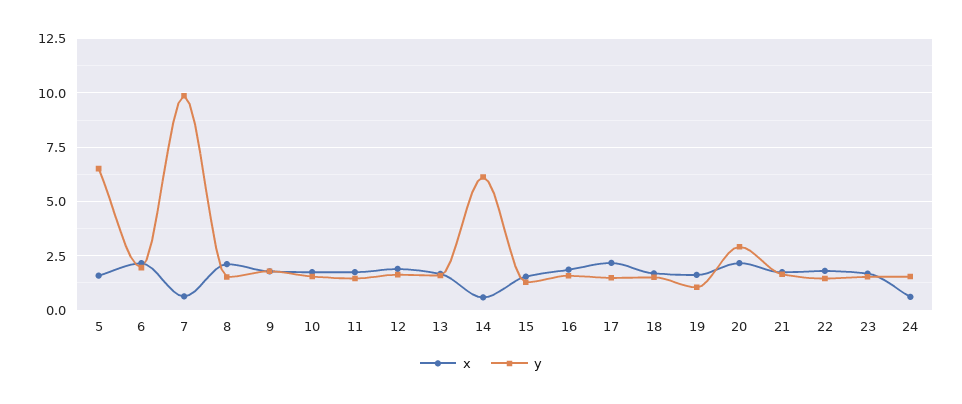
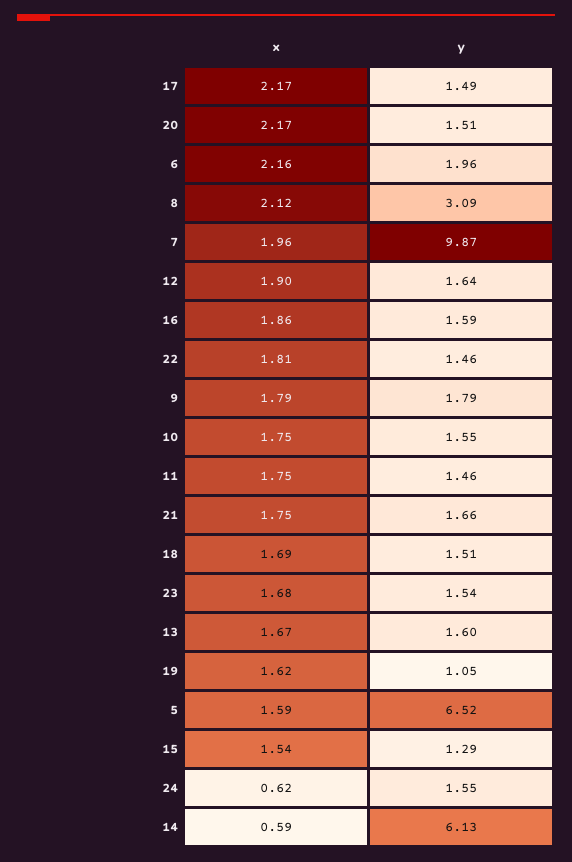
  {
    "x": {
      "5": 1.59,
      "6": 2.16,
-     "7": 0.5,
+     "7": 1.96,
      "8": 2.12,
      "9": 1.79,
      "10": 1.75,
      "11": 1.75,
      "12": 1.9,
      "13": 1.67,
      "14": 0.59,
      "15": 1.54,
      "16": 1.86,
      "17": 2.17,
      "18": 1.69,
      "19": 1.62,
      "20": 2.17,
      "21": 1.75,
      "22": 1.81,
      "23": 1.68,
      "24": 0.62
    },
    "y": {
      "5": 6.52,
      "6": 1.96,
      "7": 9.87,
-     "8": 1.5,
+     "8": 3.09,
      "9": 1.79,
      "10": 1.55,
      "11": 1.46,
      "12": 1.64,
      "13": 1.6,
      "14": 6.13,
      "15": 1.29,
      "16": 1.59,
      "17": 1.49,
      "18": 1.51,
      "19": 1.05,
-     "20": 3,
+     "20": 1.51,
      "21": 1.66,
      "22": 1.46,
      "23": 1.54,
      "24": 1.55
    }
  }

